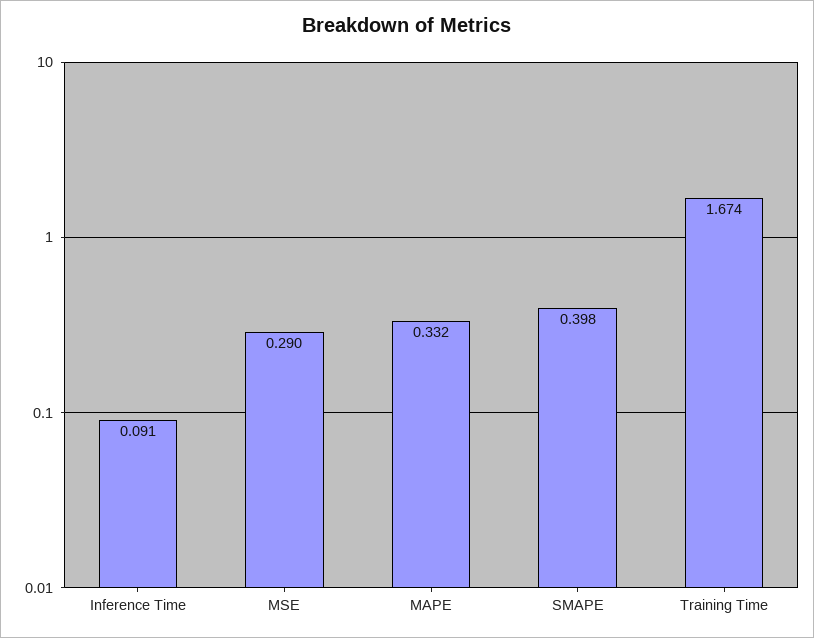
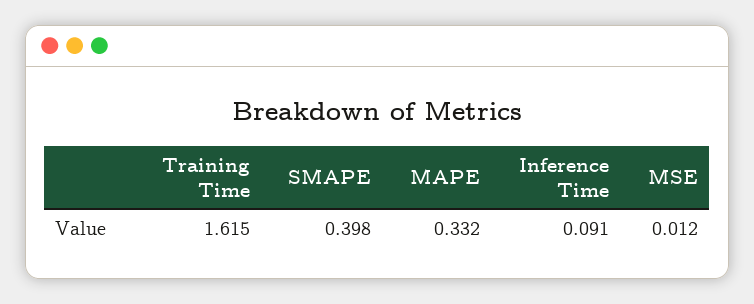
  {
    "Inference Time": 0.091,
-   "MSE": 0.29,
+   "MSE": 0.012,
    "MAPE": 0.332,
    "SMAPE": 0.398,
-   "Training Time": 1.674
+   "Training Time": 1.615
  }

